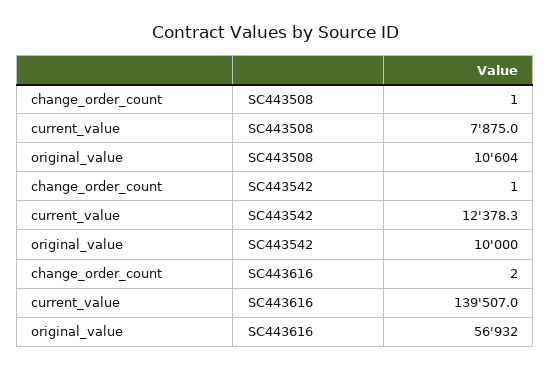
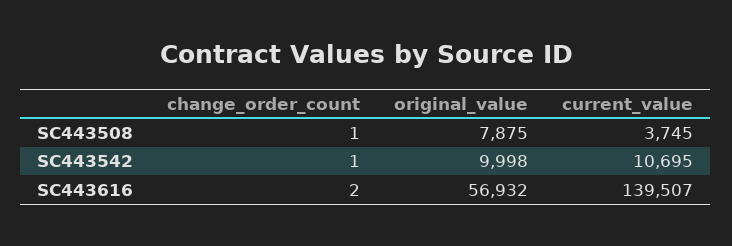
  {
    "change_order_count": {
      "SC443508": 1,
      "SC443542": 1,
      "SC443616": 2
    },
    "current_value": {
-     "SC443508": 7875,
+     "SC443508": 3745,
-     "SC443542": 12378.3,
+     "SC443542": 10695,
      "SC443616": 139507
    },
    "original_value": {
-     "SC443508": 10604,
+     "SC443508": 7875,
-     "SC443542": 10000,
+     "SC443542": 9998,
      "SC443616": 56932
    }
  }

